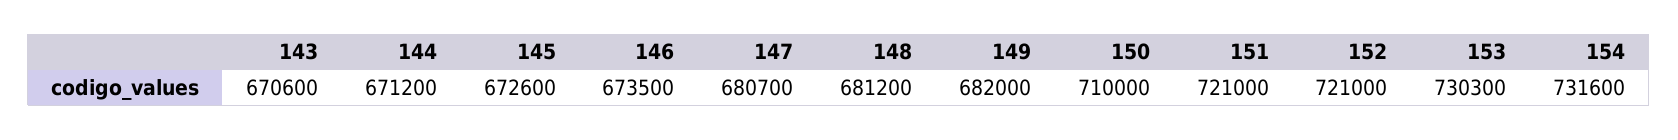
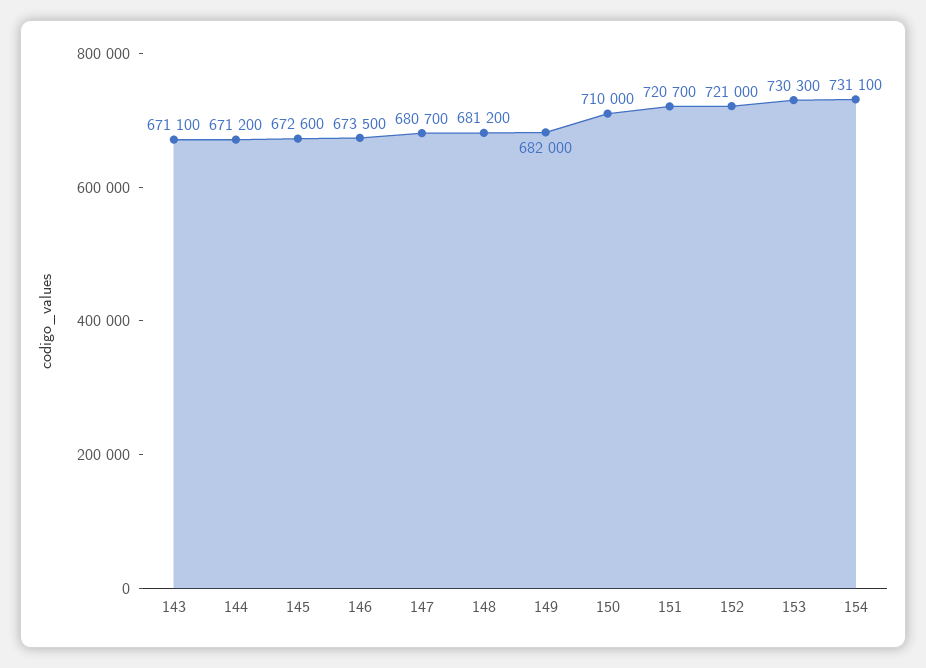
  {
-   "143": 670600,
+   "143": 671100,
    "144": 671200,
    "145": 672600,
    "146": 673500,
    "147": 680700,
    "148": 681200,
    "149": 682000,
    "150": 710000,
-   "151": 721000,
+   "151": 720700,
    "152": 721000,
    "153": 730300,
-   "154": 731600
+   "154": 731100
  }

